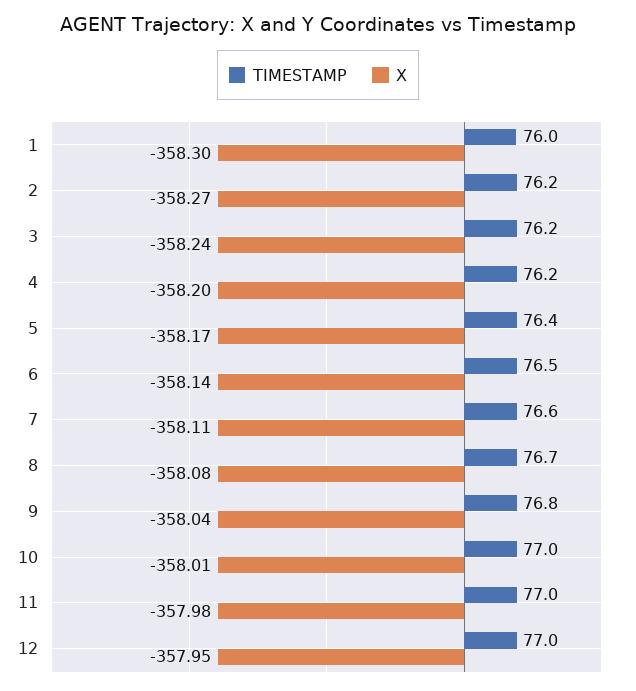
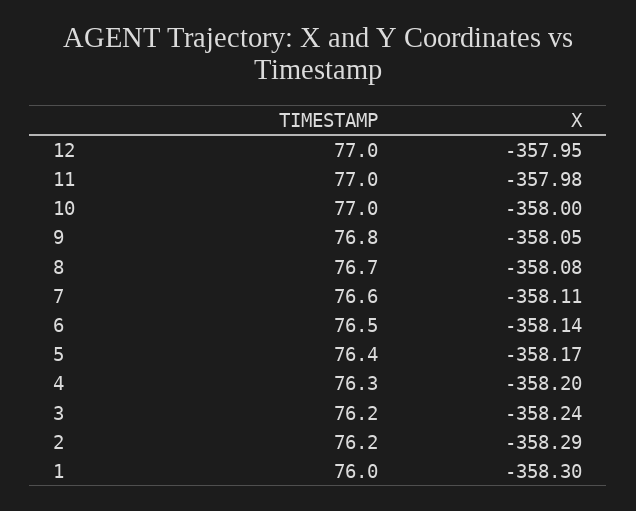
  {
    "TIMESTAMP": {
      "1": 76,
      "2": 76.2,
      "3": 76.2,
-     "4": 76.2,
+     "4": 76.3,
      "5": 76.4,
      "6": 76.5,
      "7": 76.6,
      "8": 76.7,
      "9": 76.8,
      "10": 77,
      "11": 77,
      "12": 77
    },
    "X": {
      "1": -358.3,
-     "2": -358.27,
+     "2": -358.29,
      "3": -358.24,
      "4": -358.2,
      "5": -358.17,
      "6": -358.14,
      "7": -358.11,
      "8": -358.08,
-     "9": -358.04,
+     "9": -358.05,
-     "10": -358.01,
+     "10": -358,
      "11": -357.98,
      "12": -357.95
    }
  }

